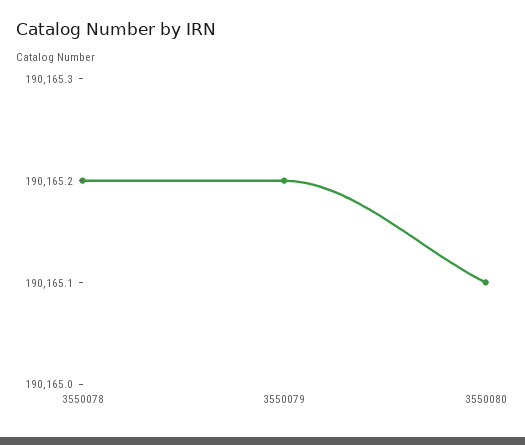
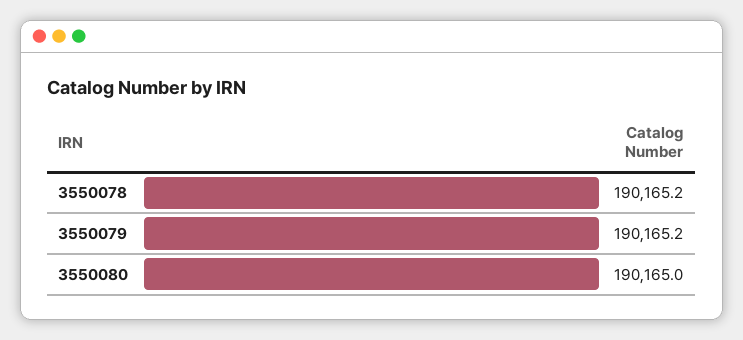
  {
    "3550078": 190165.2,
    "3550079": 190165.2,
-   "3550080": 190165.1
+   "3550080": 190165
  }

